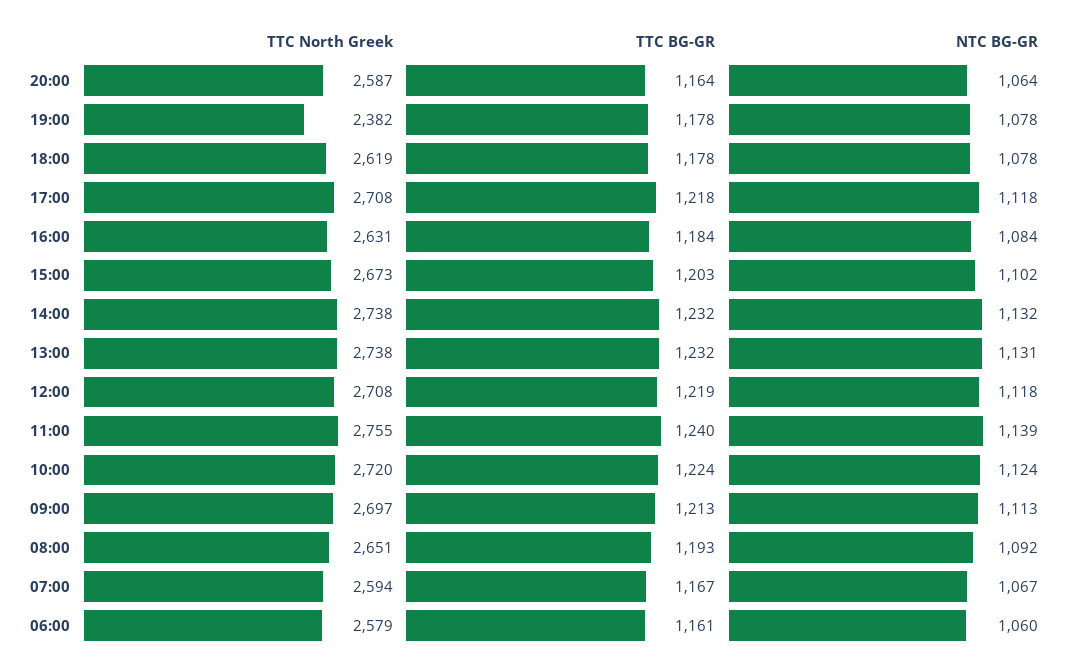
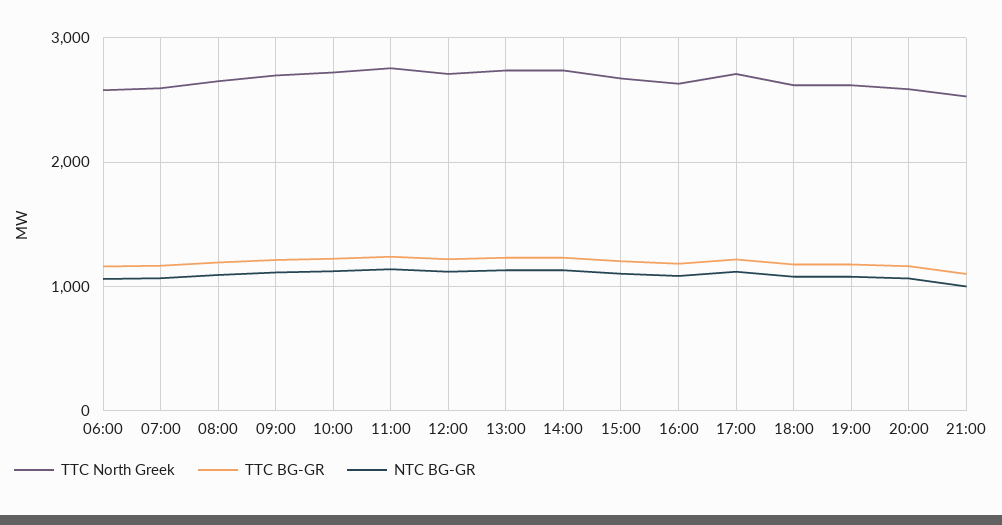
  {
    "TTC North Greek": {
      "20:00": 2587,
-     "19:00": 2382,
+     "19:00": 2600,
      "18:00": 2619,
      "17:00": 2708,
      "16:00": 2631,
      "15:00": 2673,
      "14:00": 2738,
      "13:00": 2738,
      "12:00": 2708,
      "11:00": 2755,
      "10:00": 2720,
      "09:00": 2697,
      "08:00": 2651,
      "07:00": 2594,
-     "06:00": 2579
+     "06:00": 2579,
+     "21:00": 2500
    },
    "TTC BG-GR": {
      "20:00": 1164,
      "19:00": 1178,
      "18:00": 1178,
      "17:00": 1218,
      "16:00": 1184,
      "15:00": 1203,
      "14:00": 1232,
      "13:00": 1232,
      "12:00": 1219,
      "11:00": 1240,
      "10:00": 1224,
      "09:00": 1213,
      "08:00": 1193,
      "07:00": 1167,
-     "06:00": 1161
+     "06:00": 1161,
+     "21:00": 1100
    },
    "NTC BG-GR": {
      "20:00": 1064,
      "19:00": 1078,
      "18:00": 1078,
      "17:00": 1118,
      "16:00": 1084,
      "15:00": 1102,
      "14:00": 1132,
      "13:00": 1131,
      "12:00": 1118,
      "11:00": 1139,
      "10:00": 1124,
      "09:00": 1113,
      "08:00": 1092,
      "07:00": 1067,
-     "06:00": 1060
+     "06:00": 1060,
+     "21:00": 1000
    }
  }

